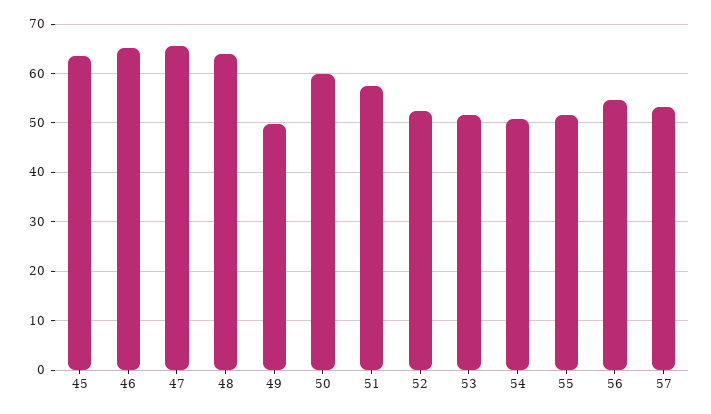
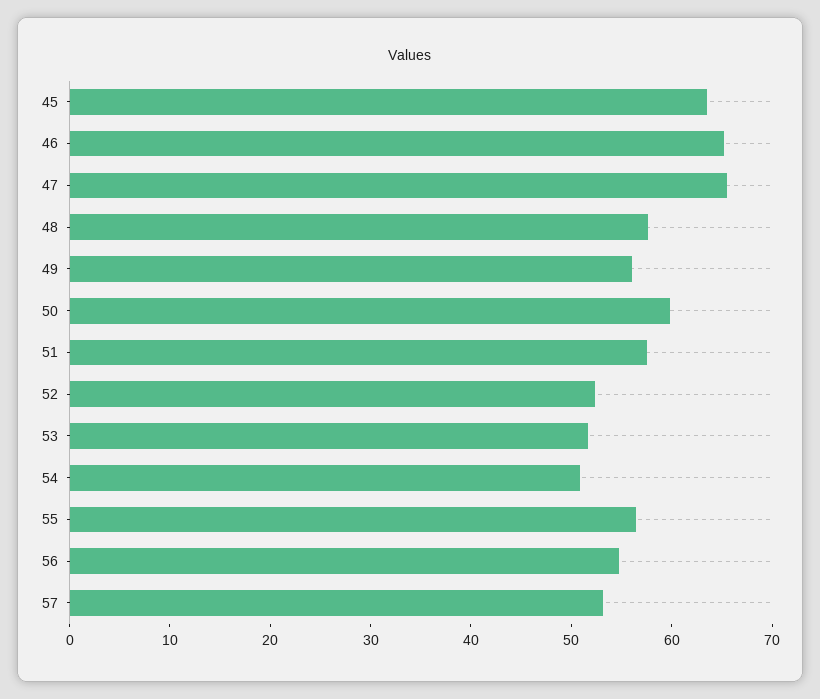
  {
    "45": 64,
    "46": 66,
    "47": 66,
-   "48": 64,
+   "48": 58,
-   "49": 50,
+   "49": 56,
    "50": 60,
    "51": 58,
    "52": 52,
    "53": 52,
    "54": 50,
-   "55": 52,
+   "55": 56,
    "56": 54,
    "57": 54
  }

